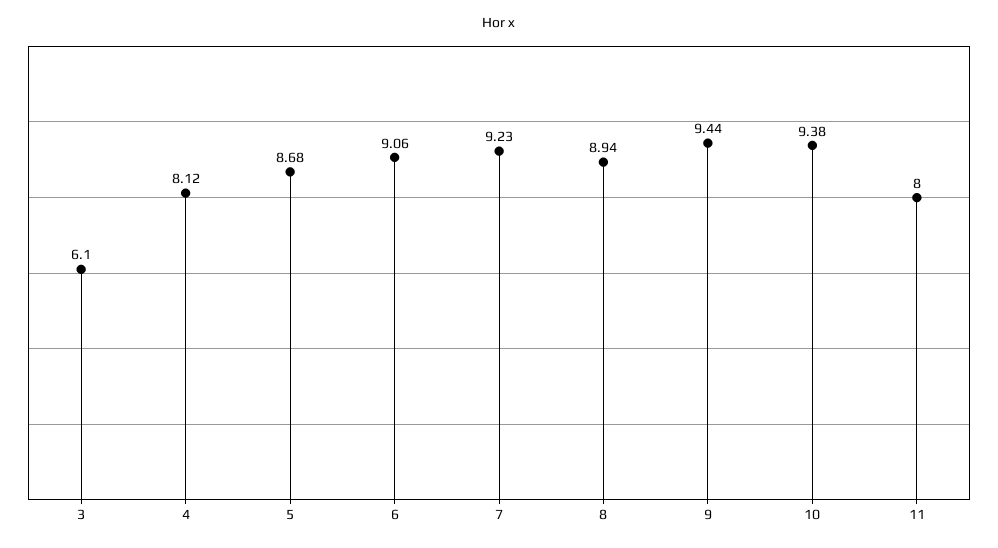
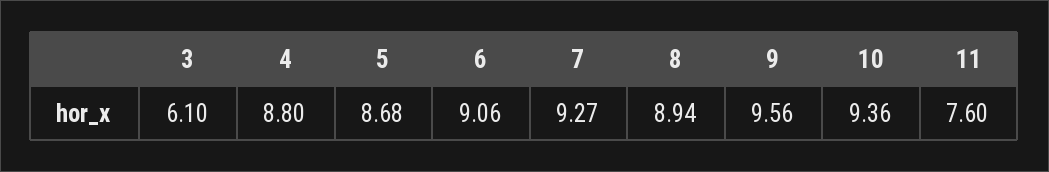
  {
    "3": 6.1,
-   "4": 8.12,
+   "4": 8.8,
    "5": 8.68,
    "6": 9.06,
-   "7": 9.23,
+   "7": 9.27,
    "8": 8.94,
-   "9": 9.44,
+   "9": 9.56,
-   "10": 9.38,
+   "10": 9.36,
-   "11": 8
+   "11": 7.6
  }

